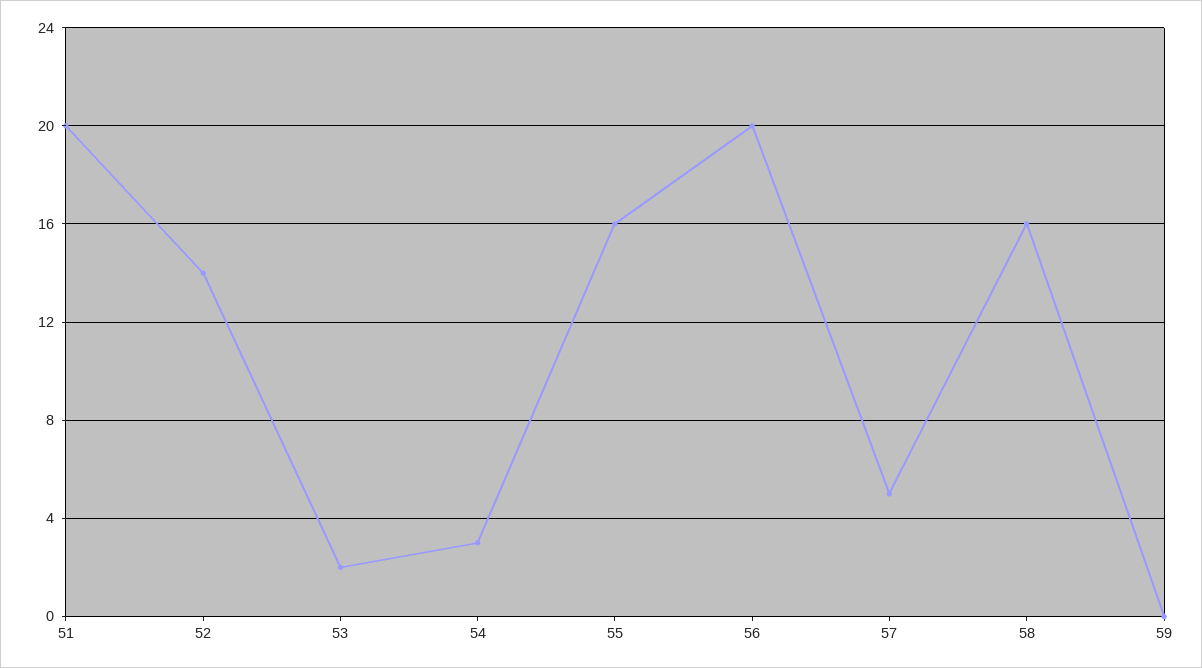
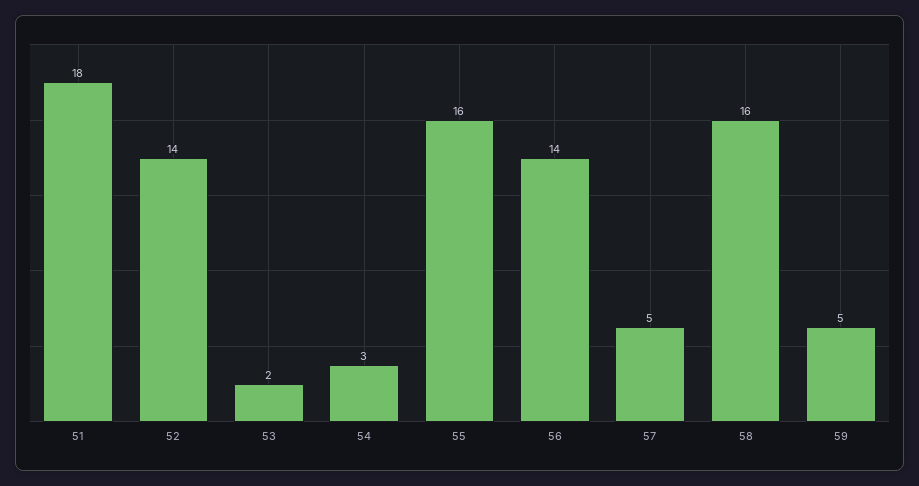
  {
-   "51": 20,
+   "51": 18,
    "52": 14,
    "53": 2,
    "54": 3,
    "55": 16,
-   "56": 20,
+   "56": 14,
    "57": 5,
    "58": 16,
-   "59": 0
+   "59": 5
  }

